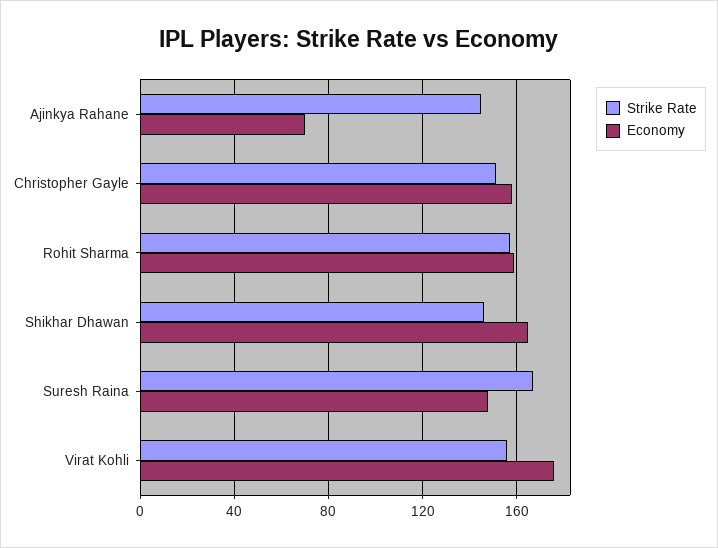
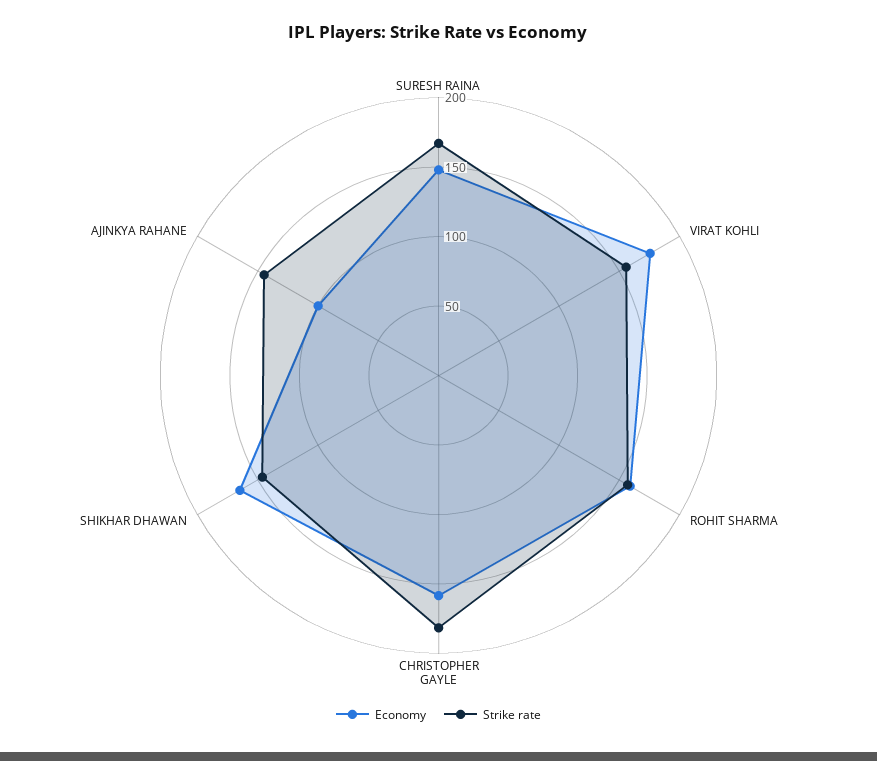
  {
    "Strike Rate": {
      "Ajinkya Rahane": 145,
-     "Christopher Gayle": 150,
+     "Christopher Gayle": 180,
      "Rohit Sharma": 155,
      "Shikhar Dhawan": 145,
      "Suresh Raina": 165,
      "Virat Kohli": 155
    },
    "Economy": {
-     "Ajinkya Rahane": 70,
+     "Ajinkya Rahane": 100,
      "Christopher Gayle": 160,
      "Rohit Sharma": 160,
      "Shikhar Dhawan": 165,
      "Suresh Raina": 150,
      "Virat Kohli": 175
    }
  }

